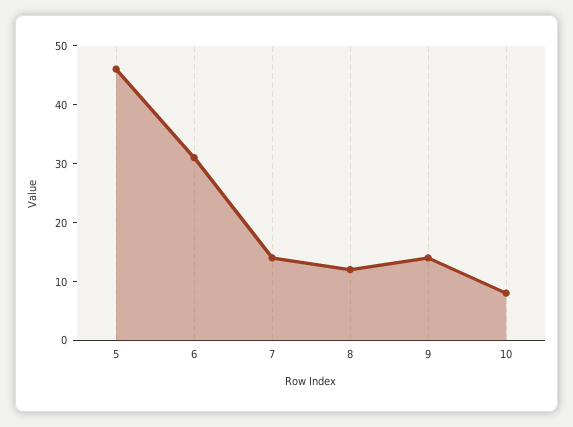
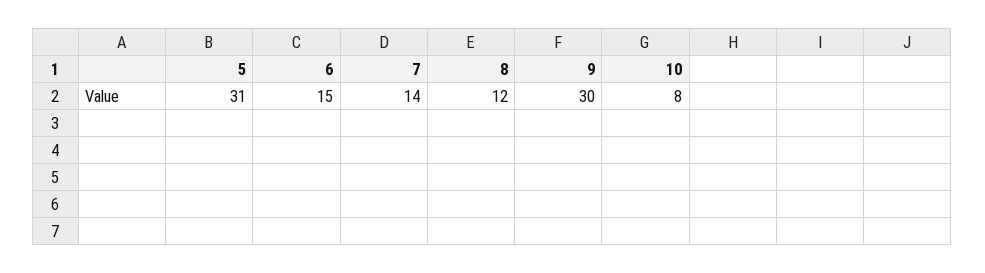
  {
-   "5": 45,
+   "5": 31,
-   "6": 30,
+   "6": 15,
    "7": 14,
    "8": 12,
-   "9": 15,
+   "9": 30,
    "10": 8
  }

